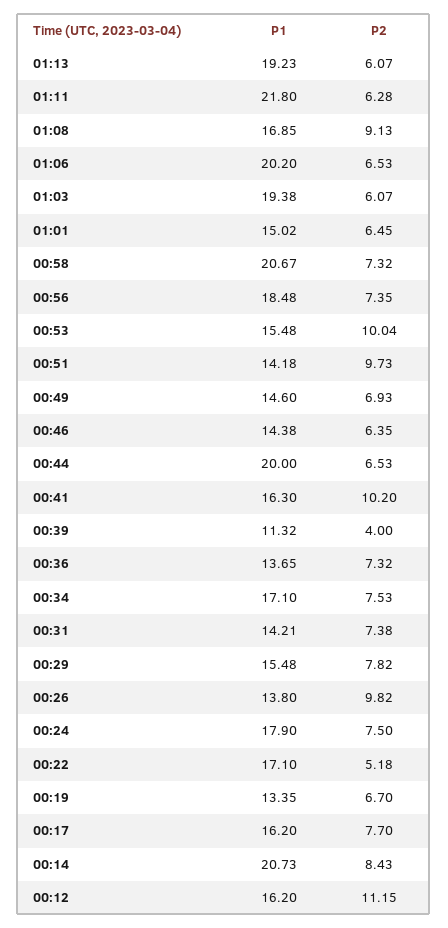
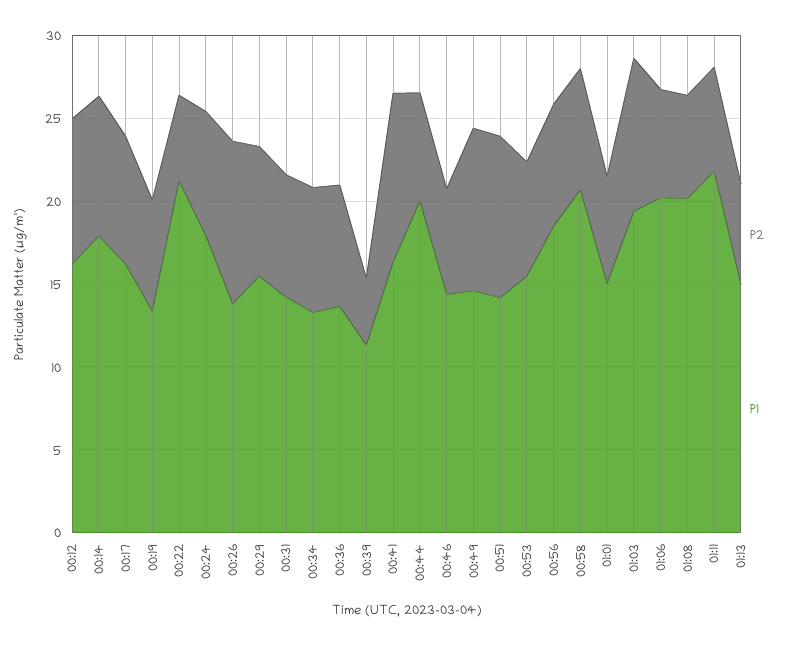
  {
    "P1": {
-     "01:13": 19.23,
+     "01:13": 15,
      "01:11": 21.8,
-     "01:08": 16.85,
+     "01:08": 20,
      "01:06": 20.2,
      "01:03": 19.38,
      "01:01": 15.02,
      "00:58": 20.67,
      "00:56": 18.48,
      "00:53": 15.48,
      "00:51": 14.18,
      "00:49": 14.6,
      "00:46": 14.38,
      "00:44": 20,
      "00:41": 16.3,
      "00:39": 11.32,
      "00:36": 13.65,
-     "00:34": 17.1,
+     "00:34": 13,
      "00:31": 14.21,
      "00:29": 15.48,
      "00:26": 13.8,
      "00:24": 17.9,
-     "00:22": 17.1,
+     "00:22": 21,
      "00:19": 13.35,
      "00:17": 16.2,
-     "00:14": 20.73,
+     "00:14": 18,
      "00:12": 16.2
    },
    "P2": {
      "01:13": 6.07,
      "01:11": 6.28,
-     "01:08": 9.13,
+     "01:08": 6,
      "01:06": 6.53,
-     "01:03": 6.07,
+     "01:03": 9,
      "01:01": 6.45,
      "00:58": 7.32,
      "00:56": 7.35,
-     "00:53": 10.04,
+     "00:53": 7,
      "00:51": 9.73,
-     "00:49": 6.93,
+     "00:49": 10,
      "00:46": 6.35,
      "00:44": 6.53,
      "00:41": 10.2,
      "00:39": 4,
      "00:36": 7.32,
      "00:34": 7.53,
      "00:31": 7.38,
      "00:29": 7.82,
      "00:26": 9.82,
      "00:24": 7.5,
      "00:22": 5.18,
      "00:19": 6.7,
      "00:17": 7.7,
      "00:14": 8.43,
-     "00:12": 11.15
+     "00:12": 9
    }
  }

